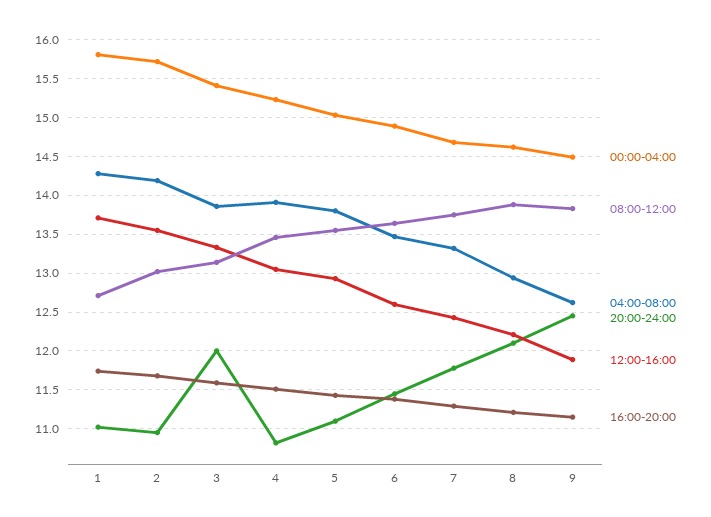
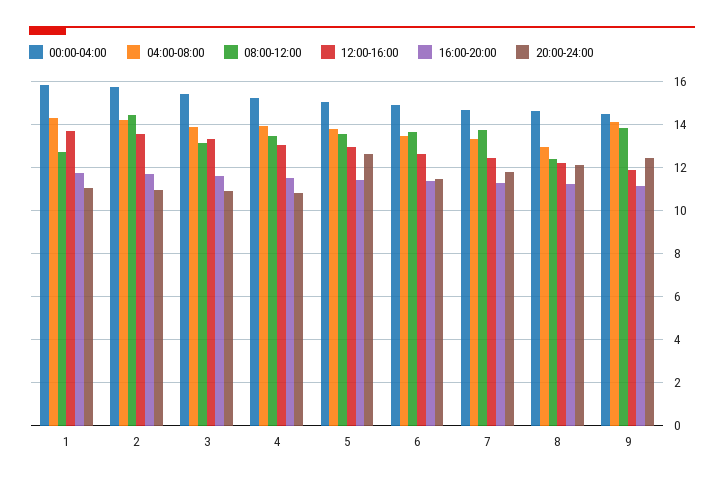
  {
    "00:00-04:00": {
      "1": 15.8,
      "2": 15.7,
      "3": 15.4,
      "4": 15.2,
      "5": 15,
      "6": 14.9,
      "7": 14.7,
      "8": 14.6,
      "9": 14.5
    },
    "08:00-12:00": {
      "1": 12.7,
-     "2": 13,
+     "2": 14.5,
      "3": 13.1,
      "4": 13.5,
      "5": 13.6,
      "6": 13.6,
      "7": 13.8,
-     "8": 13.9,
+     "8": 12.5,
      "9": 13.8
    },
    "04:00-08:00": {
      "1": 14.3,
      "2": 14.2,
      "3": 13.9,
      "4": 13.9,
      "5": 13.8,
      "6": 13.5,
      "7": 13.3,
      "8": 12.9,
-     "9": 12.6
+     "9": 14
    },
    "20:00-24:00": {
      "1": 11,
      "2": 11,
-     "3": 12,
+     "3": 11,
      "4": 10.8,
-     "5": 11.1,
+     "5": 12.5,
      "6": 11.5,
      "7": 11.8,
      "8": 12.1,
      "9": 12.5
    },
    "12:00-16:00": {
      "1": 13.7,
      "2": 13.6,
      "3": 13.3,
      "4": 13.1,
      "5": 12.9,
      "6": 12.6,
      "7": 12.4,
      "8": 12.2,
      "9": 11.9
    },
    "16:00-20:00": {
      "1": 11.7,
      "2": 11.7,
      "3": 11.6,
      "4": 11.5,
      "5": 11.4,
      "6": 11.4,
      "7": 11.3,
      "8": 11.2,
      "9": 11.2
    }
  }

